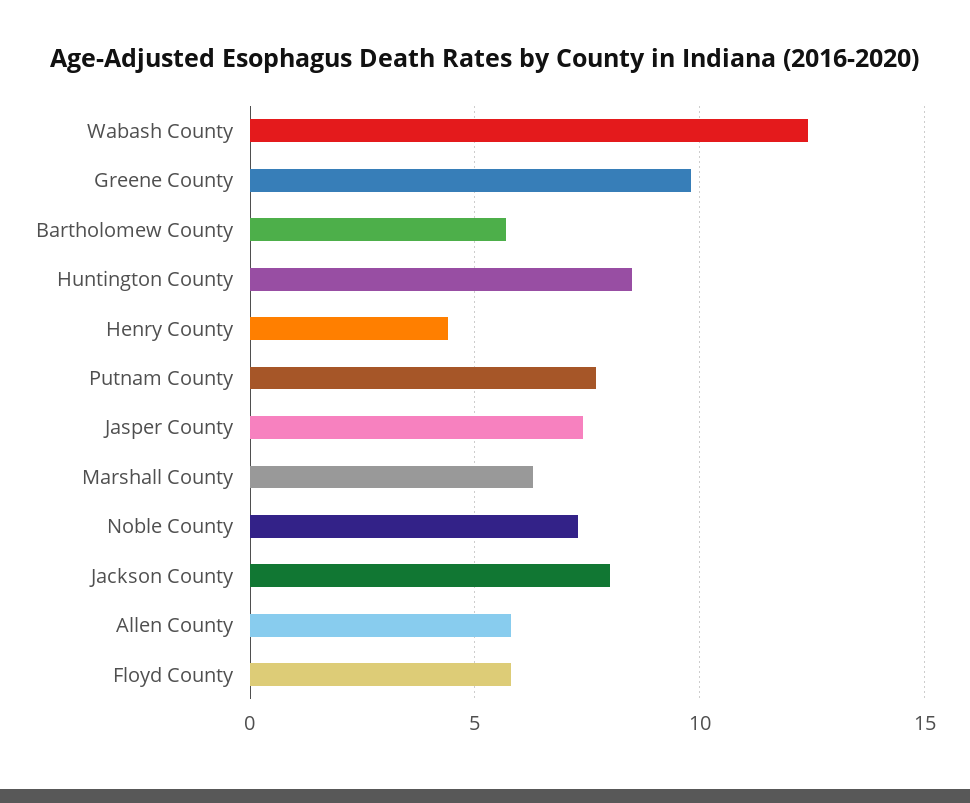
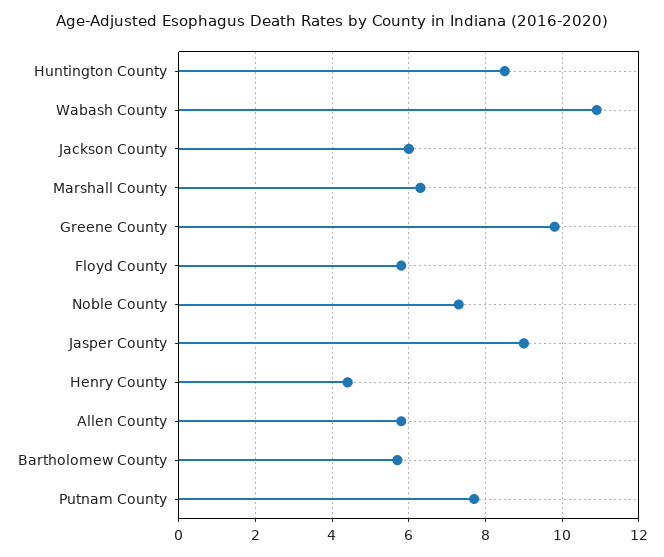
  {
-   "Wabash County": 12.5,
+   "Wabash County": 11,
    "Greene County": 10,
    "Bartholomew County": 5.5,
    "Huntington County": 8.5,
    "Henry County": 4.5,
    "Putnam County": 7.5,
-   "Jasper County": 7.5,
+   "Jasper County": 9,
    "Marshall County": 6.5,
    "Noble County": 7.5,
-   "Jackson County": 8,
+   "Jackson County": 6,
    "Allen County": 6,
    "Floyd County": 6
  }

